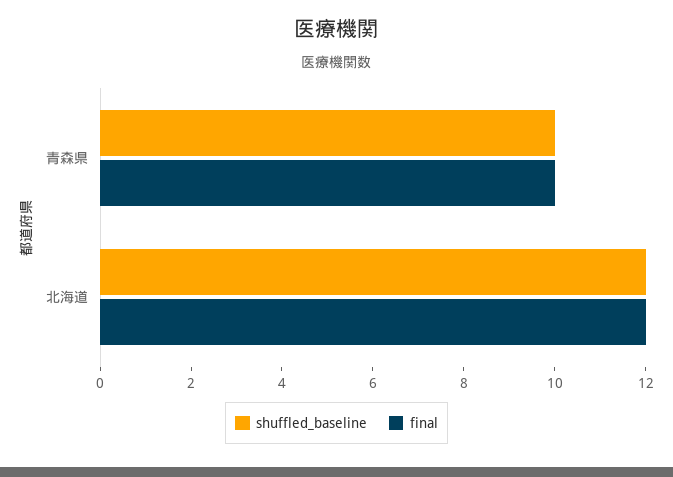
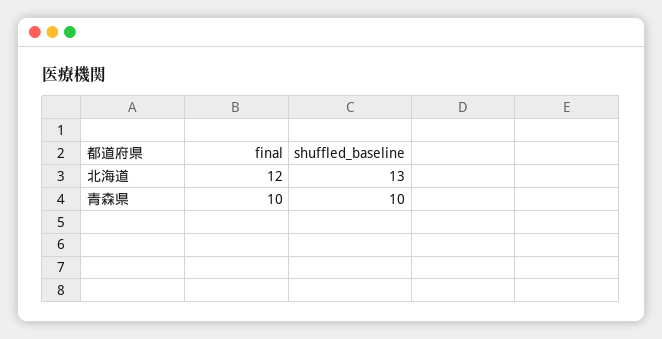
  {
    "shuffled_baseline": {
      "青森県": 10,
-     "北海道": 12
+     "北海道": 13
    },
    "final": {
      "青森県": 10,
      "北海道": 12
    }
  }

